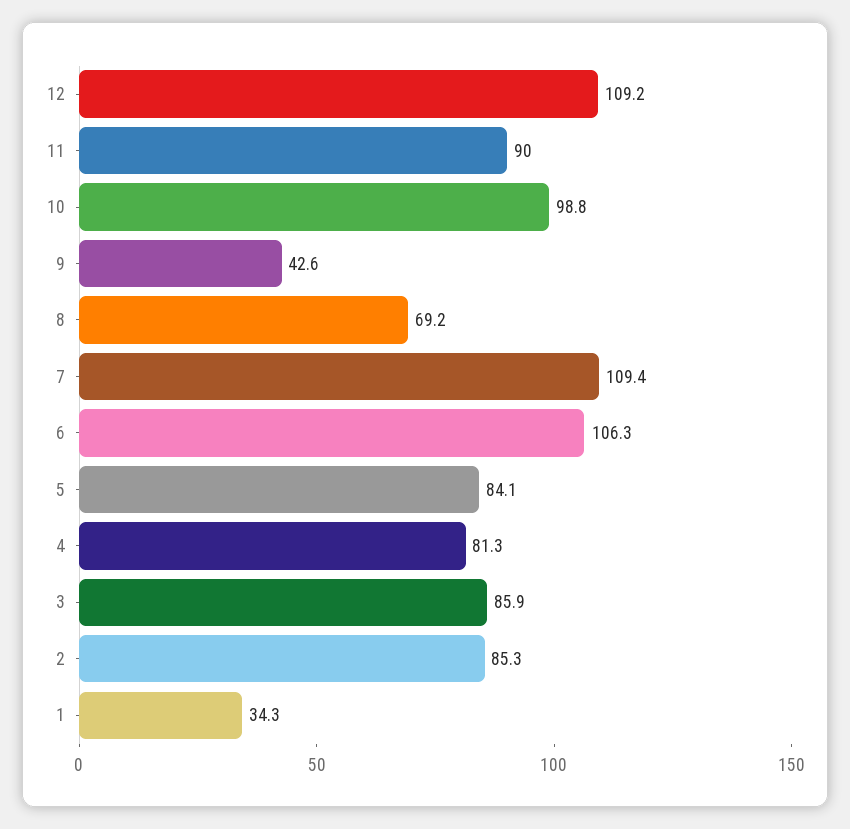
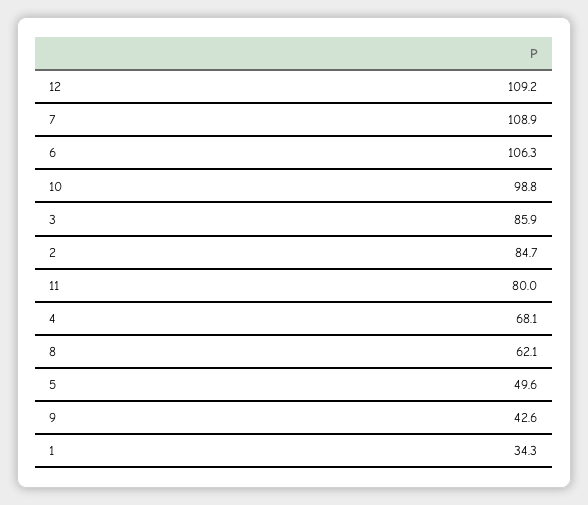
  {
    "12": 109.2,
-   "11": 90,
+   "11": 80,
    "10": 98.8,
    "9": 42.6,
-   "8": 69.2,
+   "8": 62.1,
-   "7": 109.4,
+   "7": 108.9,
    "6": 106.3,
-   "5": 84.1,
+   "5": 49.6,
-   "4": 81.3,
+   "4": 68.1,
    "3": 85.9,
-   "2": 85.3,
+   "2": 84.7,
    "1": 34.3
  }

